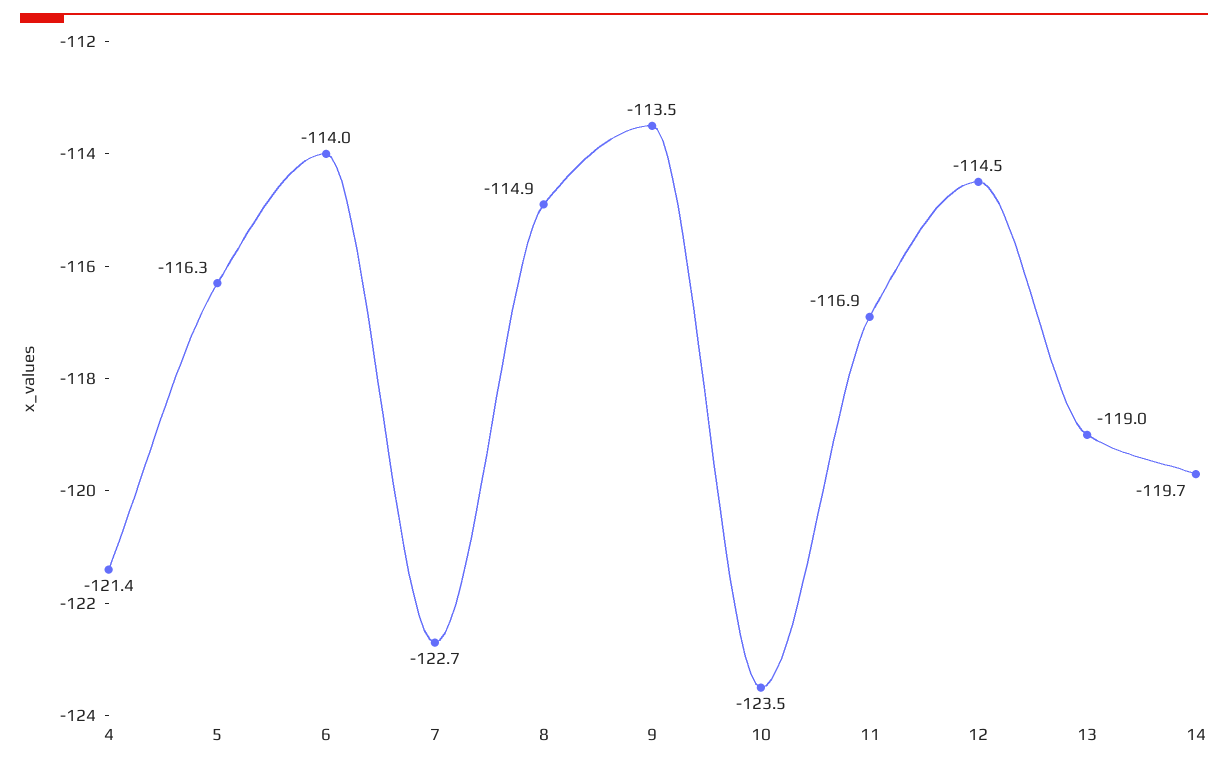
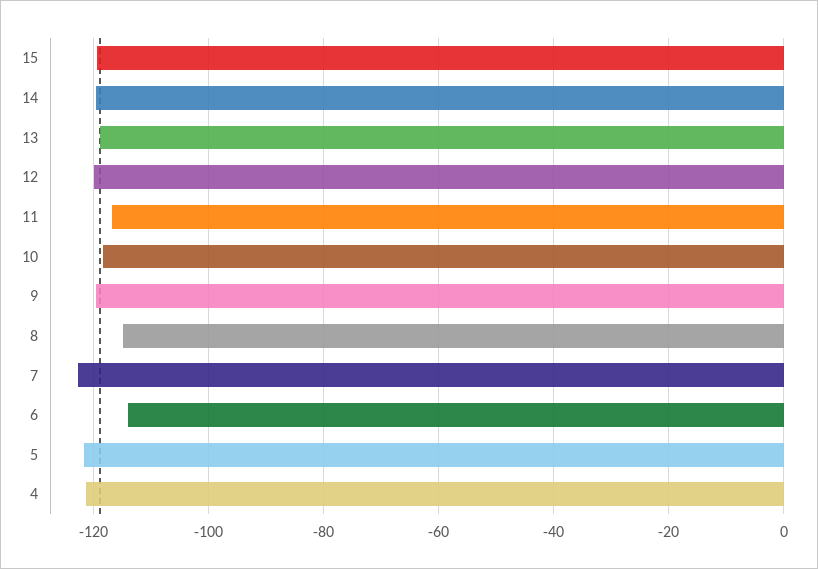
  {
    "4": -121.4,
-   "5": -116.3,
+   "5": -122,
    "6": -114,
    "7": -122.7,
    "8": -114.9,
-   "9": -113.5,
+   "9": -120,
-   "10": -123.5,
+   "10": -118,
    "11": -116.9,
-   "12": -114.5,
+   "12": -120,
    "13": -119,
-   "14": -119.7
+   "14": -119.7,
+   "15": -120
  }

